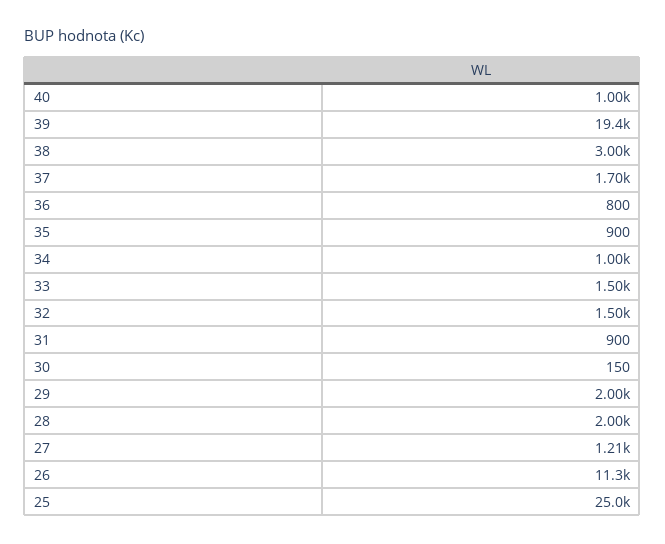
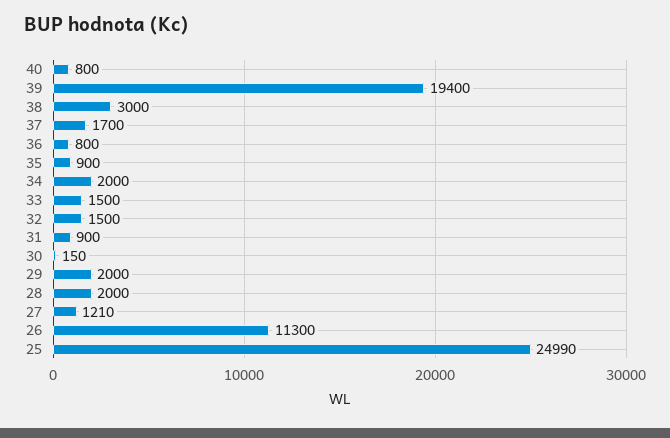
  {
-   "40": 1000,
+   "40": 800,
    "39": 19400,
    "38": 3000,
    "37": 1700,
    "36": 800,
    "35": 900,
-   "34": 1000,
+   "34": 2000,
    "33": 1500,
    "32": 1500,
    "31": 900,
    "30": 150,
    "29": 2000,
    "28": 2000,
    "27": 1210,
    "26": 11300,
    "25": 24990
  }

